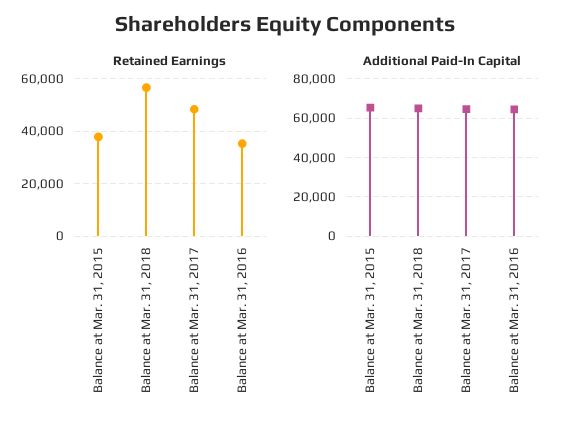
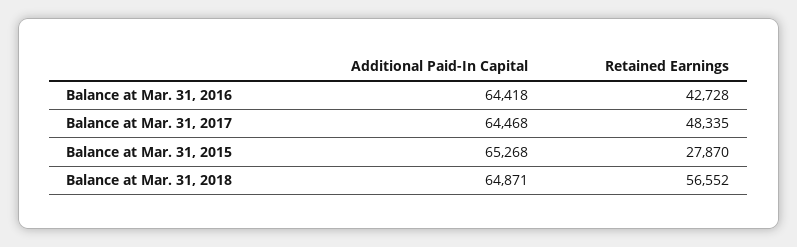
  {
    "Retained Earnings": {
-     "Balance at Mar. 31, 2015": 37500,
+     "Balance at Mar. 31, 2015": 27870,
      "Balance at Mar. 31, 2018": 56552,
      "Balance at Mar. 31, 2017": 48335,
-     "Balance at Mar. 31, 2016": 35000
+     "Balance at Mar. 31, 2016": 42728
    },
    "Additional Paid-In Capital": {
      "Balance at Mar. 31, 2015": 65268,
      "Balance at Mar. 31, 2018": 64871,
      "Balance at Mar. 31, 2017": 64468,
      "Balance at Mar. 31, 2016": 64418
    }
  }

